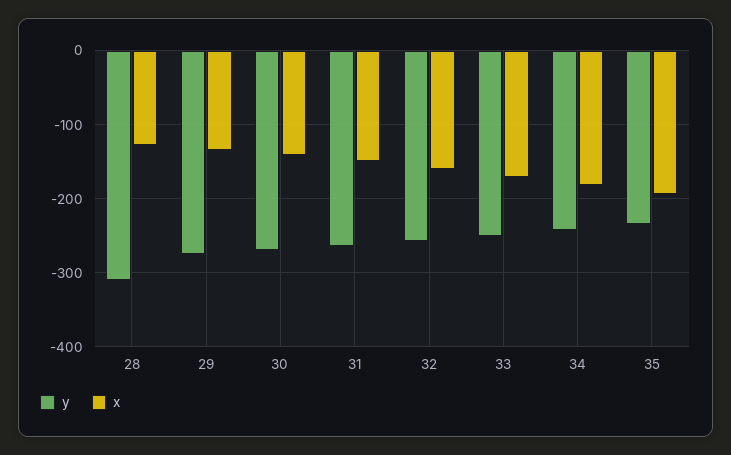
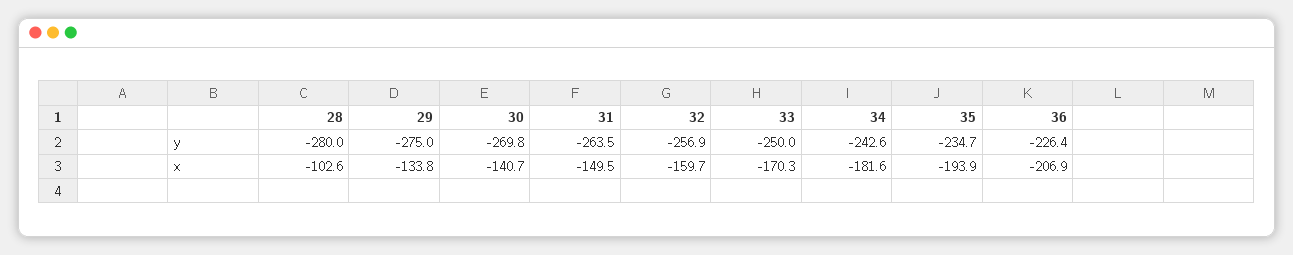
  {
    "y": {
-     "28": -310,
+     "28": -280,
      "29": -275,
      "30": -269.8,
      "31": -263.5,
      "32": -256.9,
      "33": -250,
      "34": -242.6,
-     "35": -234.7
+     "35": -234.7,
+     "36": -226.4
    },
    "x": {
-     "28": -130,
+     "28": -102.6,
      "29": -133.8,
      "30": -140.7,
      "31": -149.5,
      "32": -159.7,
      "33": -170.3,
      "34": -181.6,
-     "35": -193.9
+     "35": -193.9,
+     "36": -206.9
    }
  }

